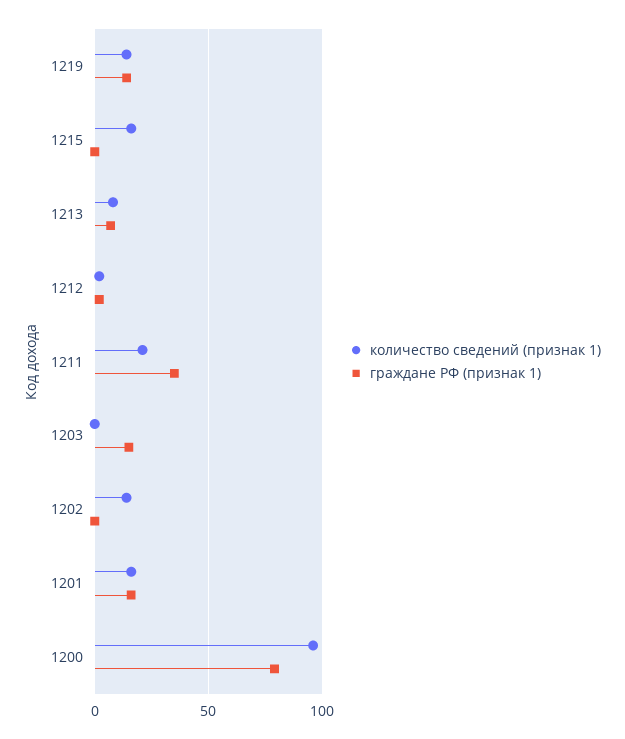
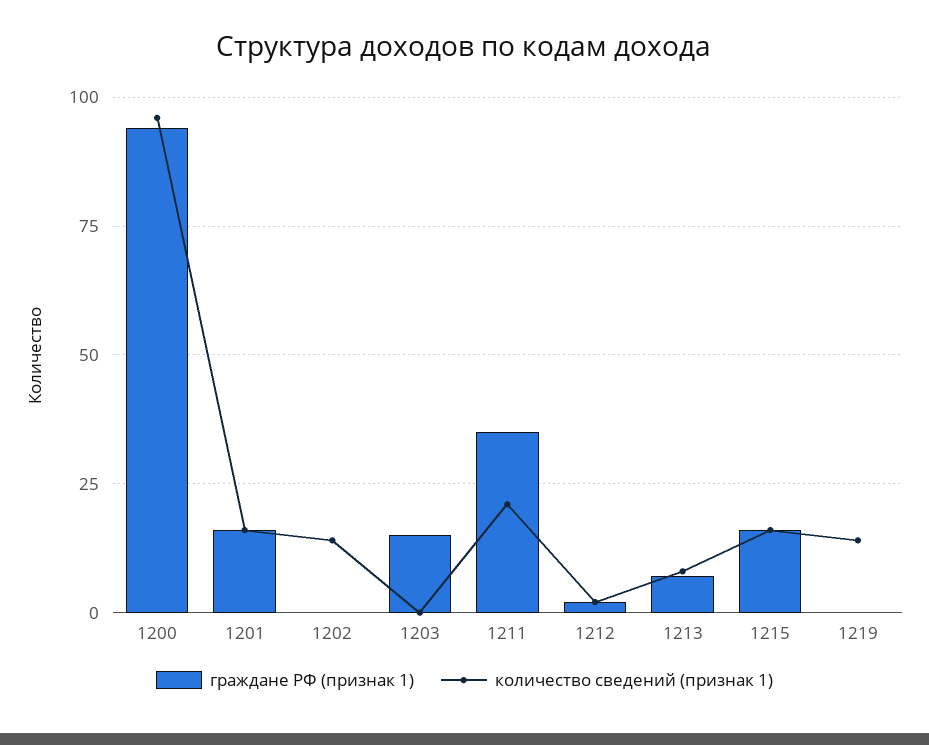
  {
    "количество сведений (признак 1)": {
      "1219": 15,
      "1215": 15,
      "1213": 10,
      "1212": 0,
      "1211": 20,
      "1203": 0,
      "1202": 15,
      "1201": 15,
      "1200": 95
    },
    "граждане РФ (признак 1)": {
-     "1219": 15,
+     "1219": 0,
-     "1215": 0,
+     "1215": 15,
      "1213": 5,
      "1212": 0,
      "1211": 35,
      "1203": 15,
      "1202": 0,
      "1201": 15,
-     "1200": 80
+     "1200": 95
    }
  }

